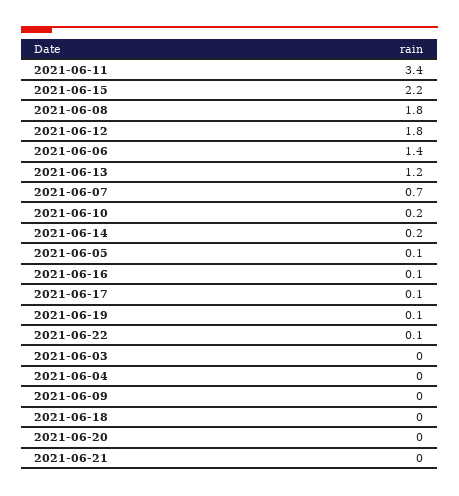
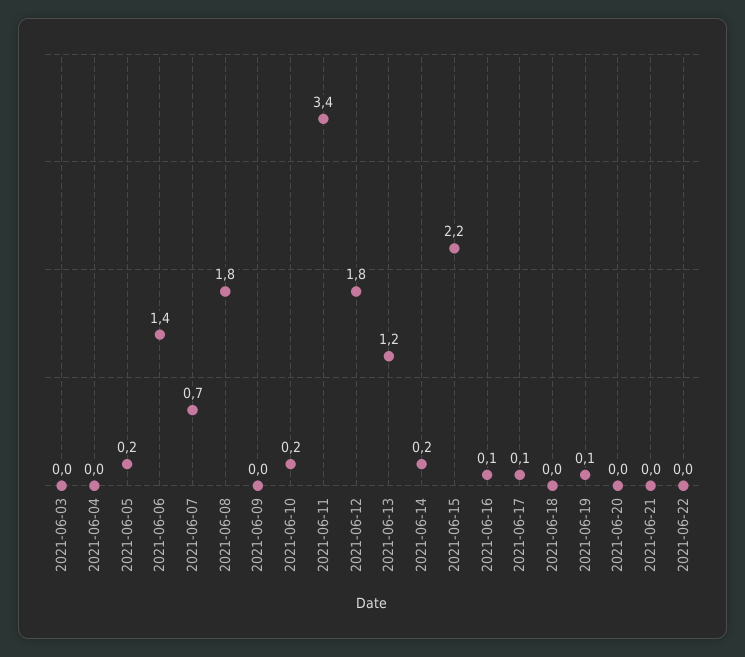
  {
    "2021-06-11": 3.4,
    "2021-06-15": 2.2,
    "2021-06-08": 1.8,
    "2021-06-12": 1.8,
    "2021-06-06": 1.4,
    "2021-06-13": 1.2,
    "2021-06-07": 0.7,
    "2021-06-10": 0.2,
    "2021-06-14": 0.2,
-   "2021-06-05": 0.1,
+   "2021-06-05": 0.2,
    "2021-06-16": 0.1,
    "2021-06-17": 0.1,
    "2021-06-19": 0.1,
-   "2021-06-22": 0.1,
+   "2021-06-22": 0,
    "2021-06-03": 0,
    "2021-06-04": 0,
    "2021-06-09": 0,
    "2021-06-18": 0,
    "2021-06-20": 0,
    "2021-06-21": 0
  }

